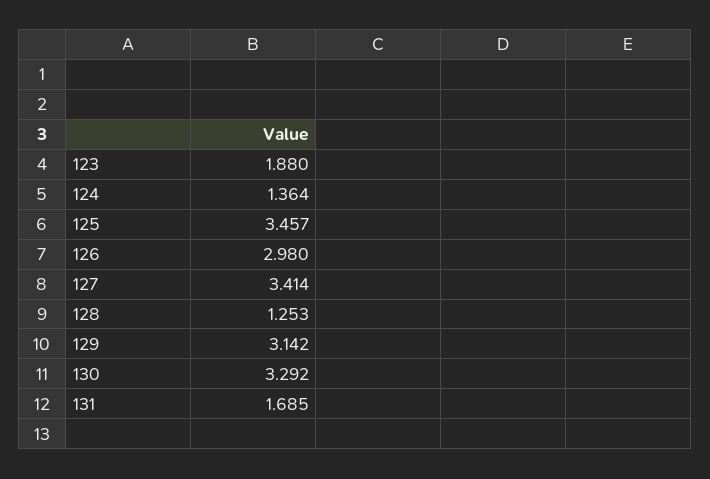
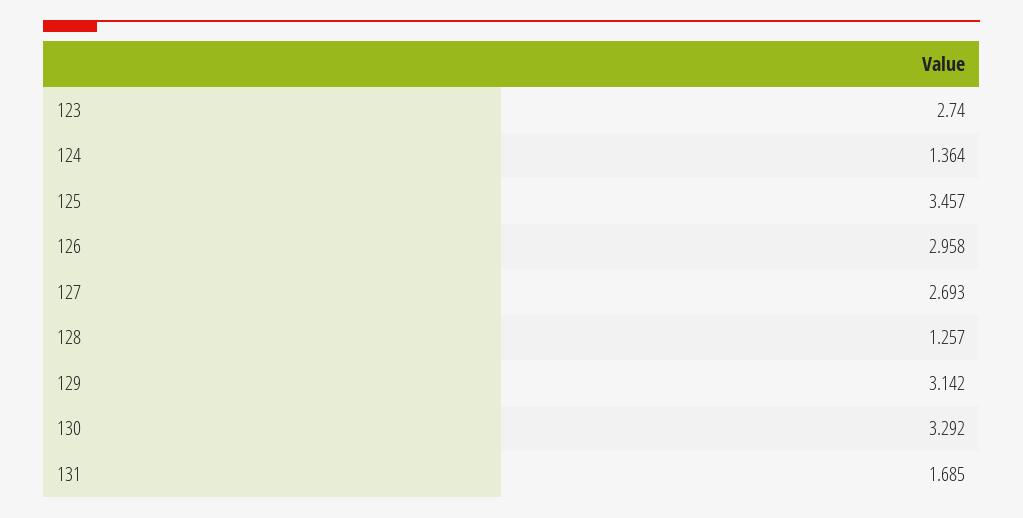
  {
-   "123": 1.88,
+   "123": 2.74,
    "124": 1.364,
    "125": 3.457,
-   "126": 2.98,
+   "126": 2.958,
-   "127": 3.414,
+   "127": 2.693,
-   "128": 1.253,
+   "128": 1.257,
    "129": 3.142,
    "130": 3.292,
    "131": 1.685
  }

